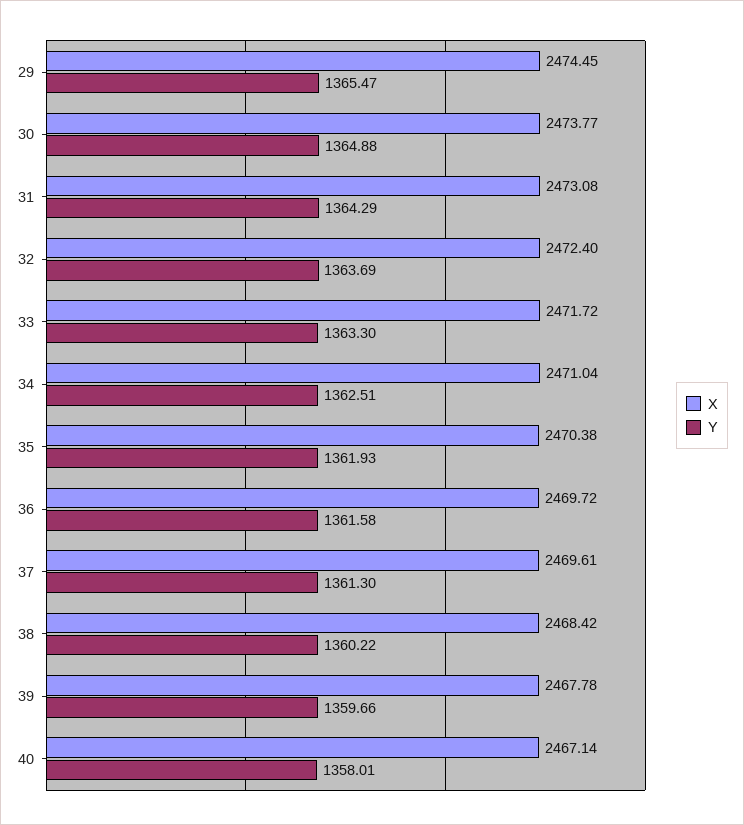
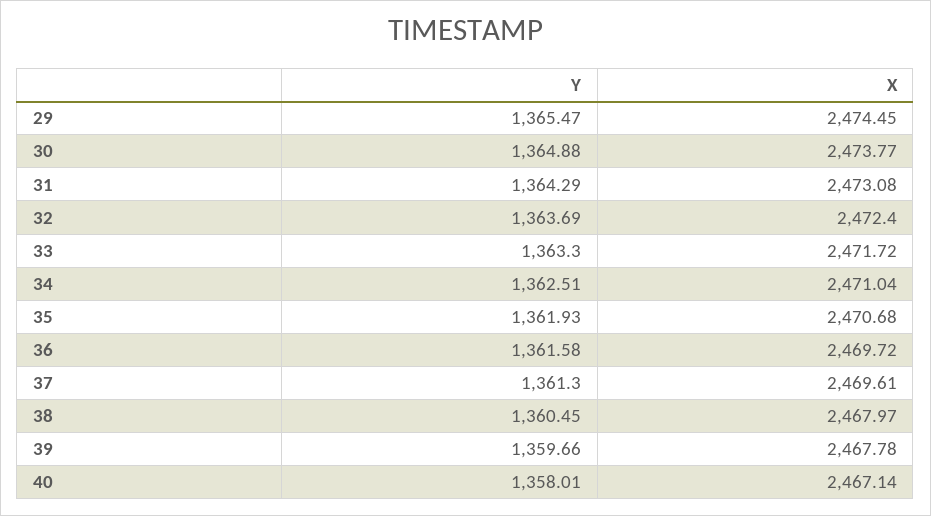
  {
    "X": {
      "29": 2474.45,
      "30": 2473.77,
      "31": 2473.08,
      "32": 2472.4,
      "33": 2471.72,
      "34": 2471.04,
-     "35": 2470.38,
+     "35": 2470.68,
      "36": 2469.72,
      "37": 2469.61,
-     "38": 2468.42,
+     "38": 2467.97,
      "39": 2467.78,
      "40": 2467.14
    },
    "Y": {
      "29": 1365.47,
      "30": 1364.88,
      "31": 1364.29,
      "32": 1363.69,
      "33": 1363.3,
      "34": 1362.51,
      "35": 1361.93,
      "36": 1361.58,
      "37": 1361.3,
-     "38": 1360.22,
+     "38": 1360.45,
      "39": 1359.66,
      "40": 1358.01
    }
  }

